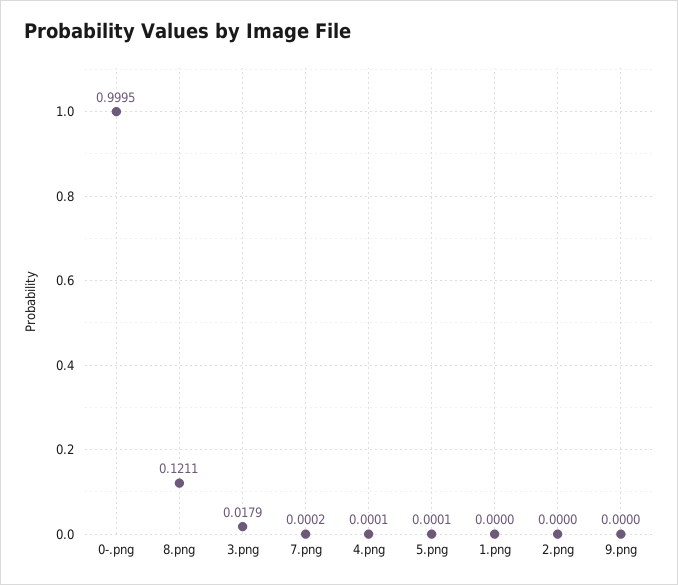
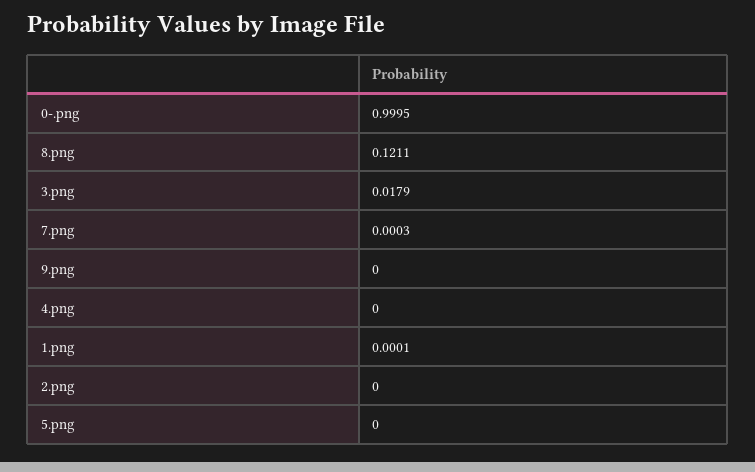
  {
    "0-.png": 0.9995,
    "8.png": 0.1211,
    "3.png": 0.0179,
-   "7.png": 0.0002,
+   "7.png": 0.0003,
-   "4.png": 0.0001,
+   "4.png": 0,
-   "5.png": 0.0001,
+   "5.png": 0,
-   "1.png": 0,
+   "1.png": 0.0001,
    "2.png": 0,
    "9.png": 0
  }

